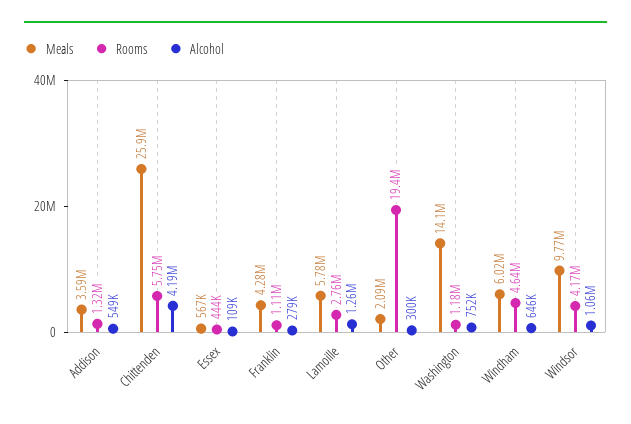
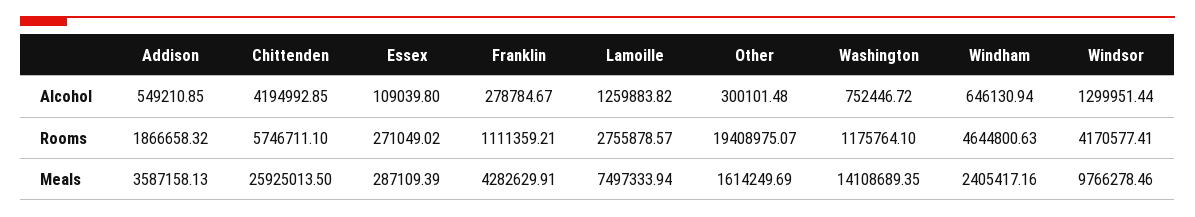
  {
    "Meals": {
      "Addison": 3587158.13,
      "Chittenden": 25925013.5,
-     "Essex": 567000,
+     "Essex": 287109.39,
      "Franklin": 4282629.91,
-     "Lamoille": 5780000,
+     "Lamoille": 7497333.94,
-     "Other": 2090000,
+     "Other": 1614249.69,
      "Washington": 14108689.35,
-     "Windham": 6020000,
+     "Windham": 2405417.16,
      "Windsor": 9766278.46
    },
    "Rooms": {
-     "Addison": 1320000,
+     "Addison": 1866658.32,
      "Chittenden": 5746711.1,
-     "Essex": 444000,
+     "Essex": 271049.02,
      "Franklin": 1111359.21,
      "Lamoille": 2755878.57,
      "Other": 19408975.07,
      "Washington": 1175764.1,
      "Windham": 4644800.63,
      "Windsor": 4170577.41
    },
    "Alcohol": {
      "Addison": 549210.85,
      "Chittenden": 4194992.85,
      "Essex": 109039.8,
      "Franklin": 278784.67,
      "Lamoille": 1259883.82,
      "Other": 300101.48,
      "Washington": 752446.72,
      "Windham": 646130.94,
-     "Windsor": 1060000
+     "Windsor": 1299951.44
    }
  }

